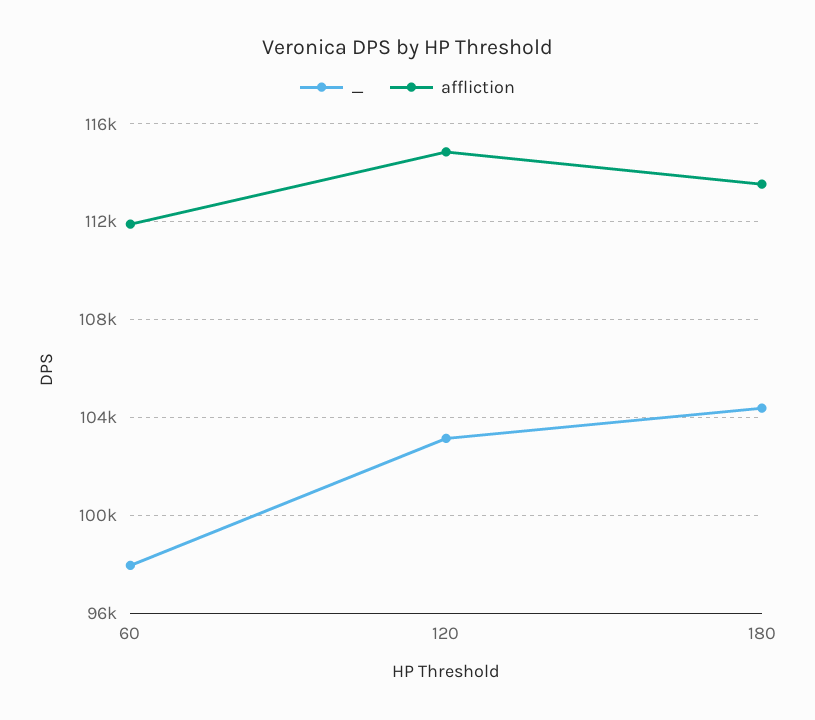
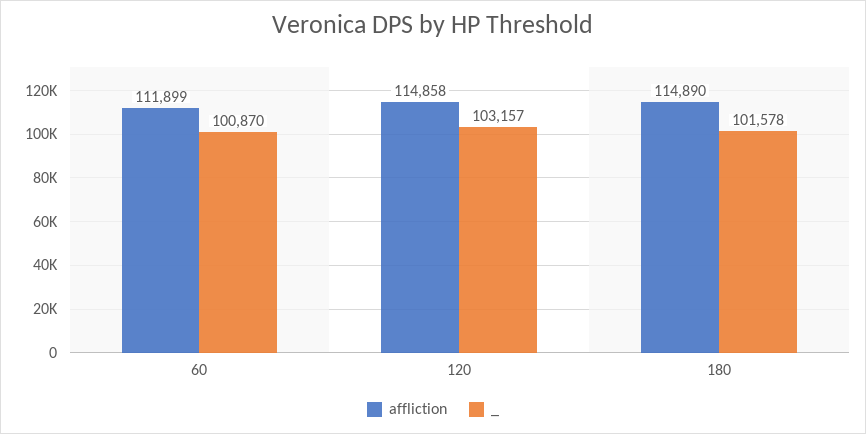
  {
    "_": {
-     "60": 98000,
+     "60": 100870,
      "120": 103157,
-     "180": 104500
+     "180": 101578
    },
    "affliction": {
      "60": 111899,
      "120": 114858,
-     "180": 113500
+     "180": 114890
    }
  }

